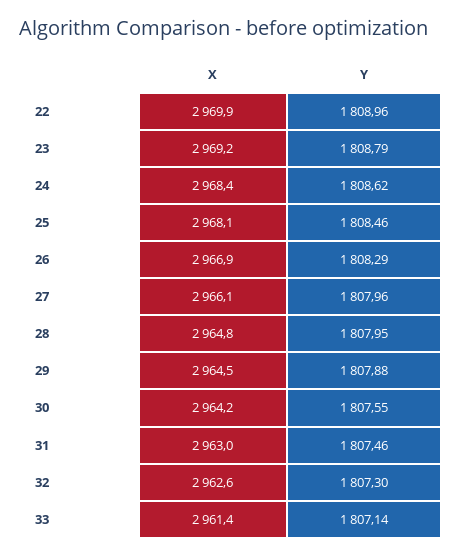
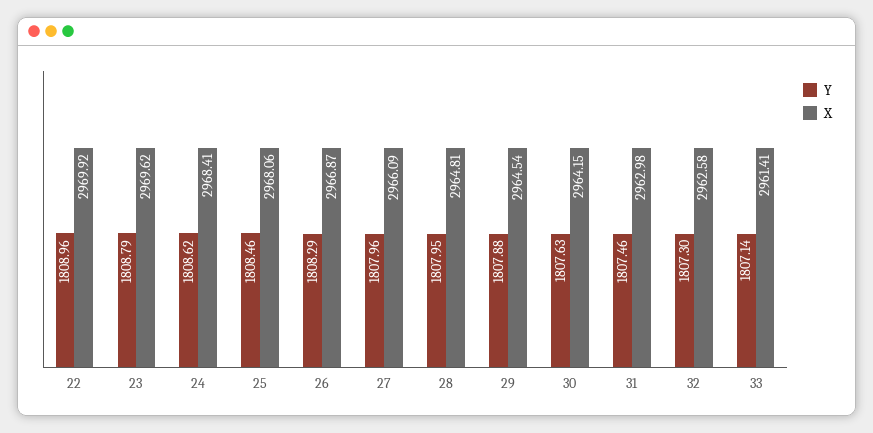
  {
    "X": {
      "22": 2969.92,
-     "23": 2969.2,
+     "23": 2969.62,
      "24": 2968.41,
      "25": 2968.06,
      "26": 2966.87,
      "27": 2966.09,
      "28": 2964.81,
      "29": 2964.54,
      "30": 2964.15,
      "31": 2962.98,
      "32": 2962.58,
      "33": 2961.41
    },
    "Y": {
      "22": 1808.96,
      "23": 1808.79,
      "24": 1808.62,
      "25": 1808.46,
      "26": 1808.29,
      "27": 1807.96,
      "28": 1807.95,
      "29": 1807.88,
-     "30": 1807.55,
+     "30": 1807.63,
      "31": 1807.46,
      "32": 1807.3,
      "33": 1807.14
    }
  }

